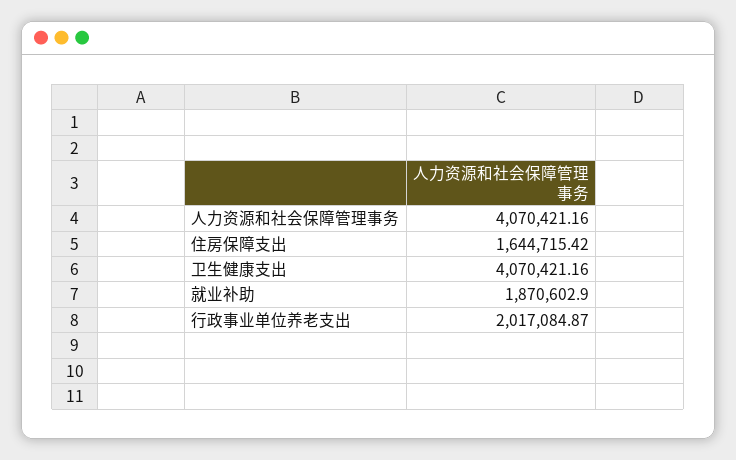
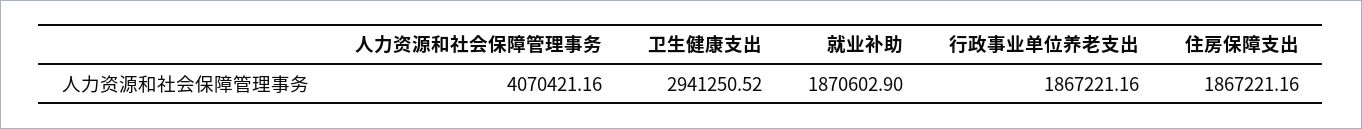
  {
    "人力资源和社会保障管理事务": 4070421.16,
-   "住房保障支出": 1644715.42,
+   "住房保障支出": 1867221.16,
-   "卫生健康支出": 4070421.16,
+   "卫生健康支出": 2941250.52,
    "就业补助": 1870602.9,
-   "行政事业单位养老支出": 2017084.87
+   "行政事业单位养老支出": 1867221.16
  }

